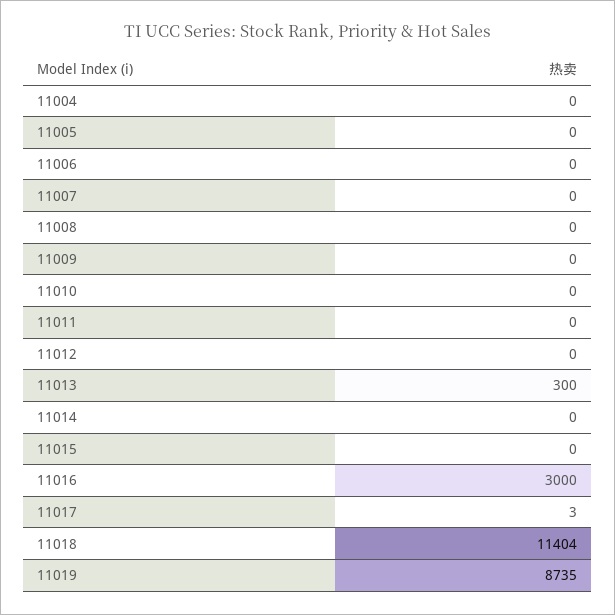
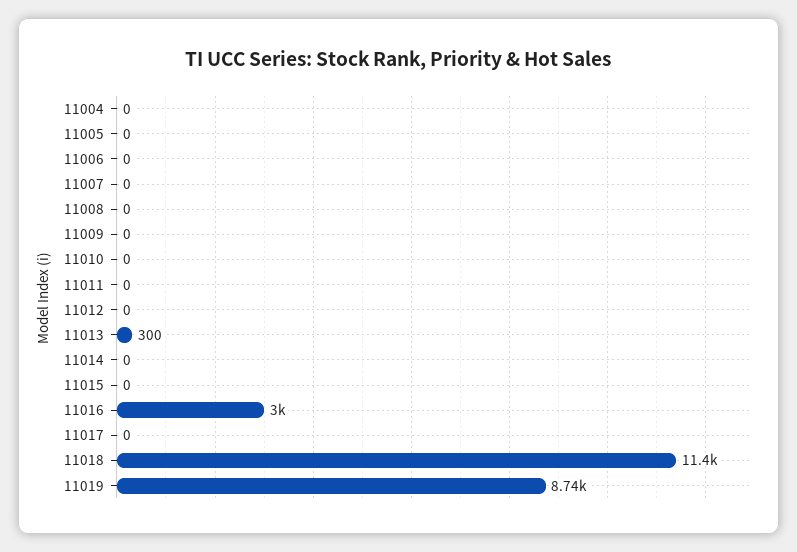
  {
    "11004": 0,
    "11005": 0,
    "11006": 0,
    "11007": 0,
    "11008": 0,
    "11009": 0,
    "11010": 0,
    "11011": 0,
    "11012": 0,
    "11013": 300,
    "11014": 0,
    "11015": 0,
    "11016": 3000,
-   "11017": 3,
+   "11017": 0,
    "11018": 11404,
    "11019": 8735
  }

